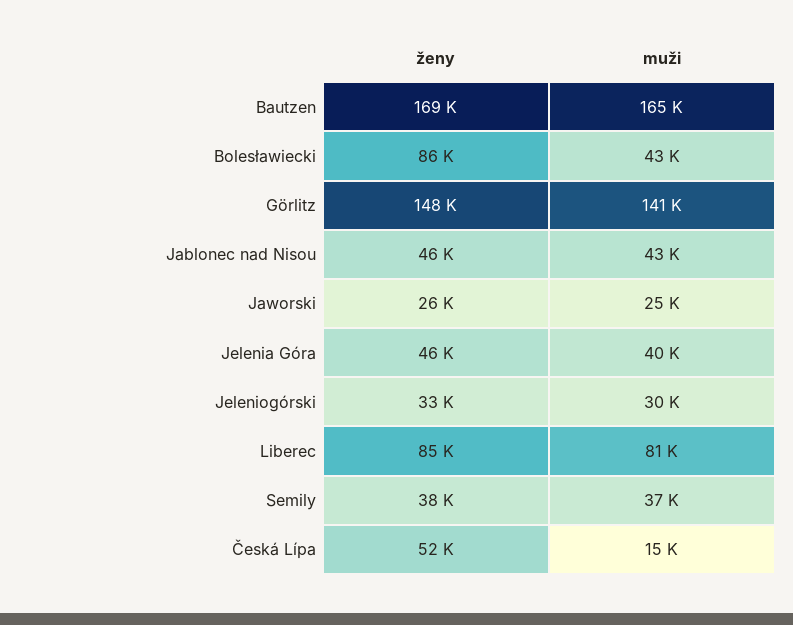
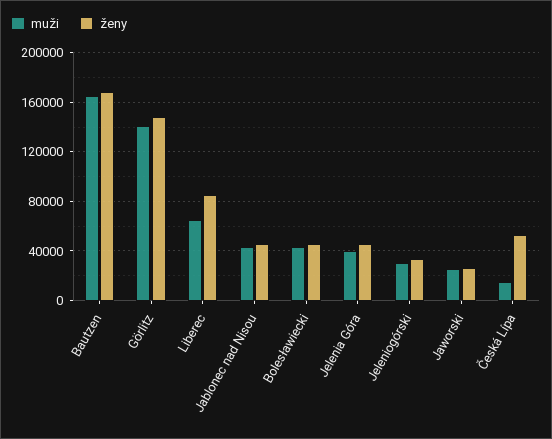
  {
    "ženy": {
      "Bautzen": 169000,
-     "Bolesławiecki": 86000,
+     "Bolesławiecki": 45000,
      "Görlitz": 148000,
      "Jablonec nad Nisou": 46000,
      "Jaworski": 26000,
      "Jelenia Góra": 46000,
      "Jeleniogórski": 33000,
      "Liberec": 85000,
-     "Semily": 38000,
      "Česká Lípa": 52000
    },
    "muži": {
      "Bautzen": 165000,
      "Bolesławiecki": 43000,
      "Görlitz": 141000,
      "Jablonec nad Nisou": 43000,
      "Jaworski": 25000,
      "Jelenia Góra": 40000,
      "Jeleniogórski": 30000,
-     "Liberec": 81000,
+     "Liberec": 65000,
-     "Semily": 37000,
      "Česká Lípa": 15000
    }
  }

